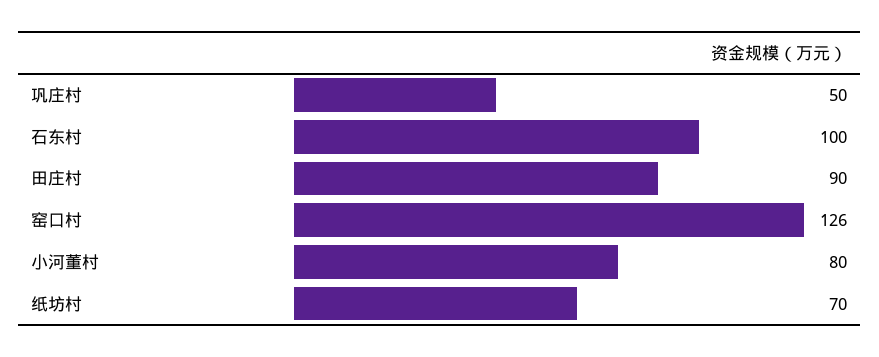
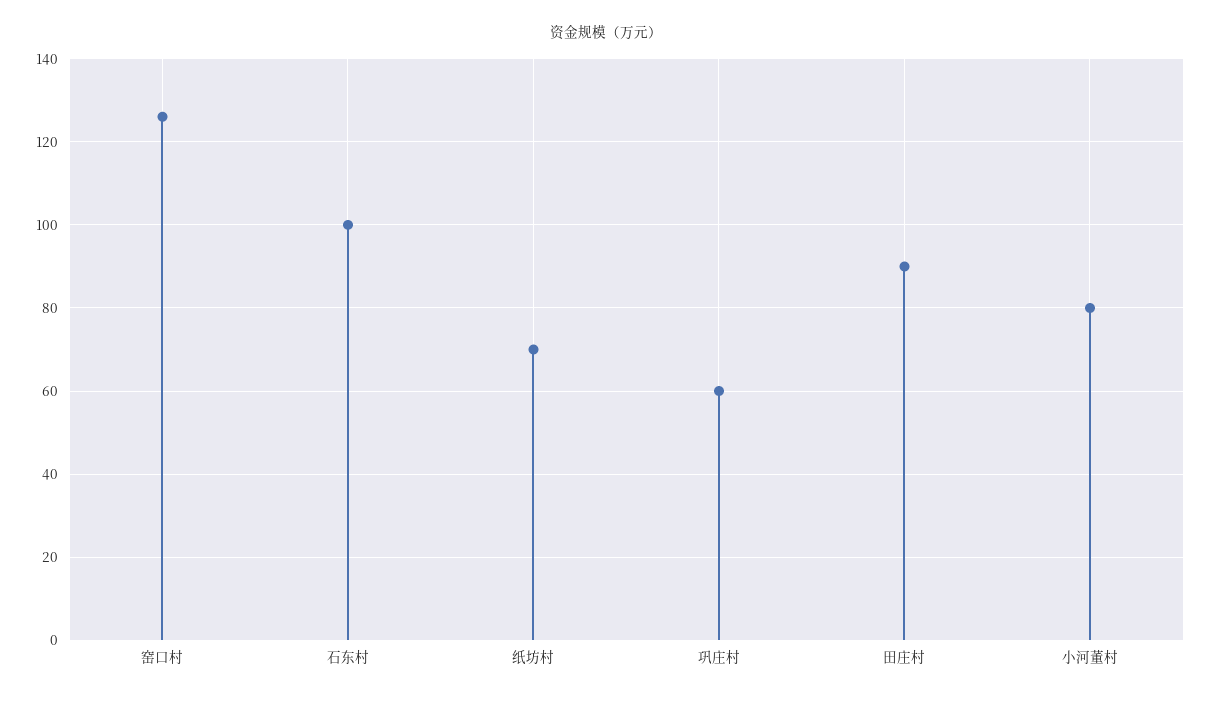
  {
-   "巩庄村": 50,
+   "巩庄村": 60,
    "石东村": 100,
    "田庄村": 90,
    "窑口村": 126,
    "小河董村": 80,
    "纸坊村": 70
  }

